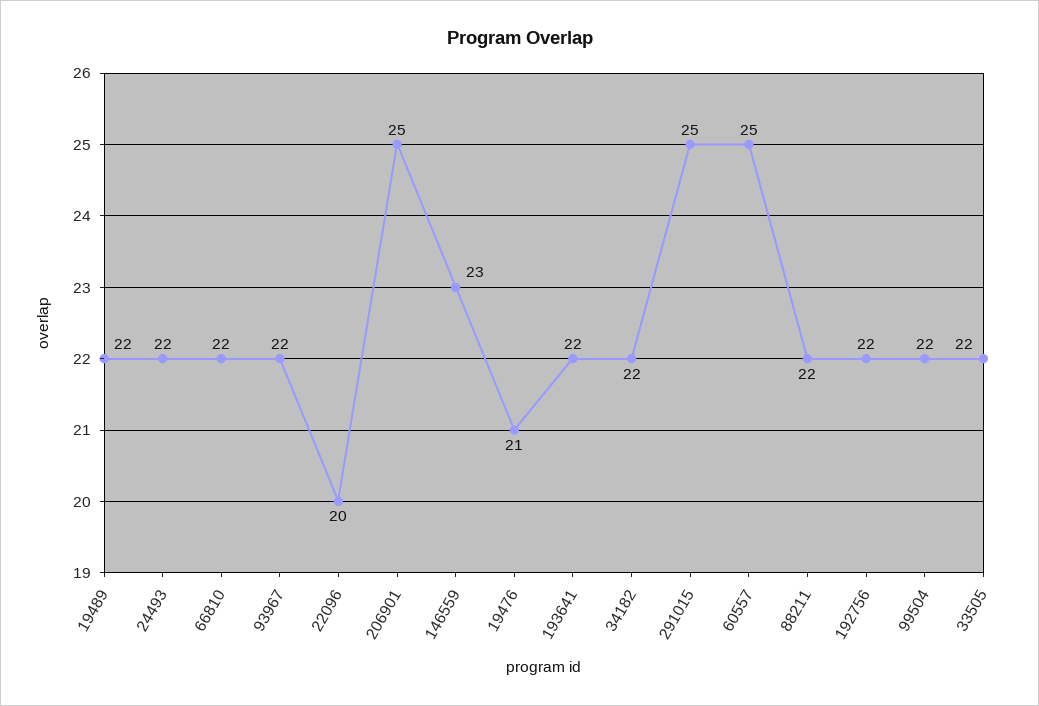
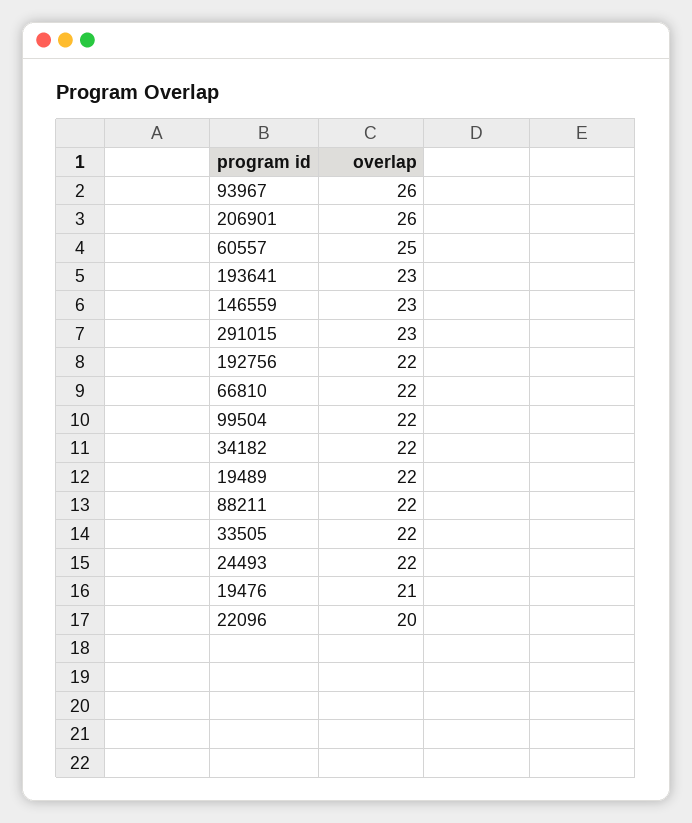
  {
    "19489": 22,
    "24493": 22,
    "66810": 22,
-   "93967": 22,
+   "93967": 26,
    "22096": 20,
-   "206901": 25,
+   "206901": 26,
    "146559": 23,
    "19476": 21,
-   "193641": 22,
+   "193641": 23,
    "34182": 22,
-   "291015": 25,
+   "291015": 23,
    "60557": 25,
    "88211": 22,
    "192756": 22,
    "99504": 22,
    "33505": 22
  }

